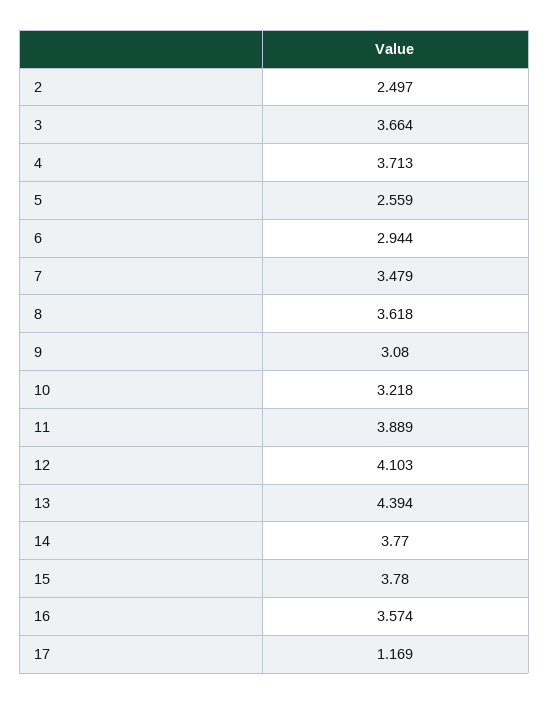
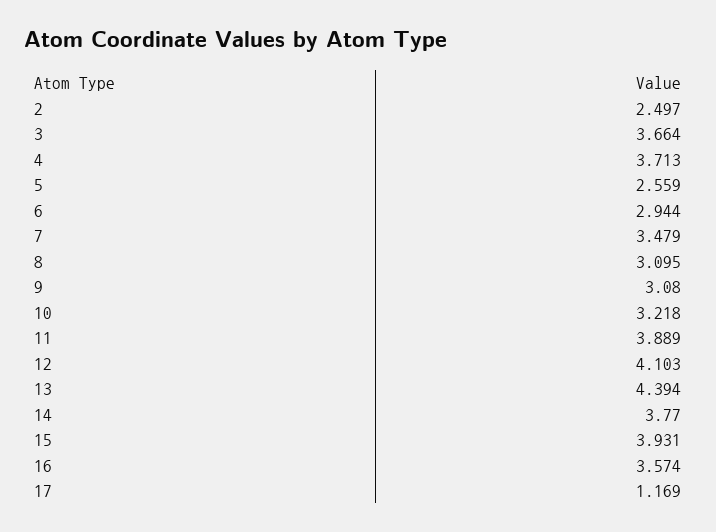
  {
    "2": 2.497,
    "3": 3.664,
    "4": 3.713,
    "5": 2.559,
    "6": 2.944,
    "7": 3.479,
-   "8": 3.618,
+   "8": 3.095,
    "9": 3.08,
    "10": 3.218,
    "11": 3.889,
    "12": 4.103,
    "13": 4.394,
    "14": 3.77,
-   "15": 3.78,
+   "15": 3.931,
    "16": 3.574,
    "17": 1.169
  }

